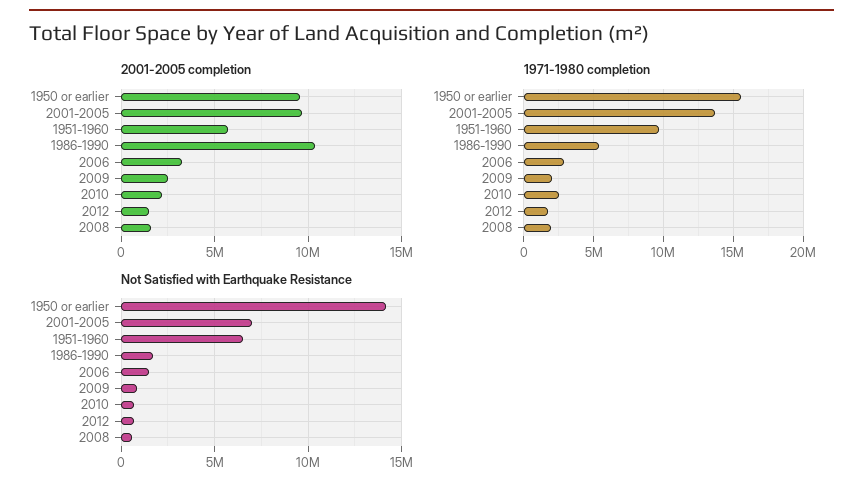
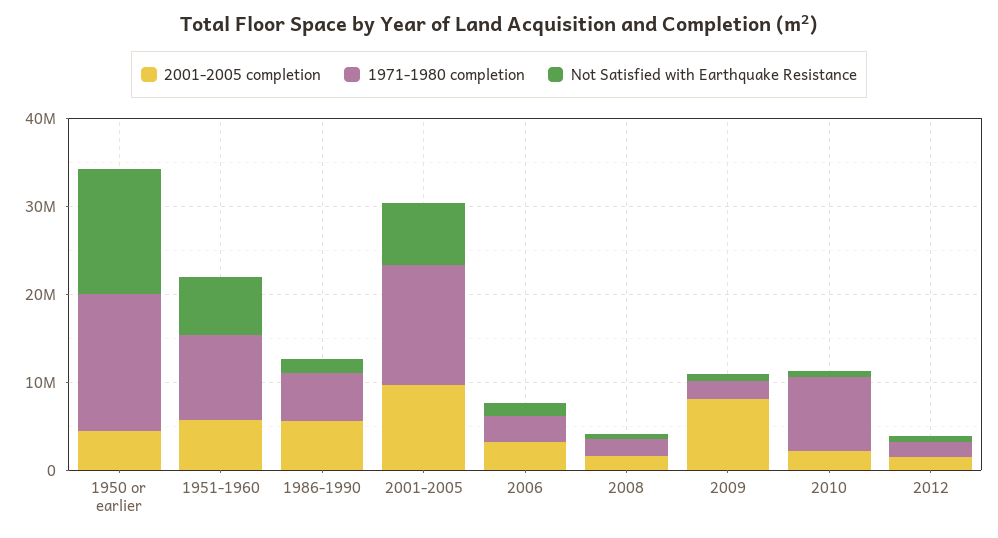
  {
    "2001-2005 completion": {
-     "1950 or earlier": 9500000,
+     "1950 or earlier": 4000000,
      "2001-2005": 9500000,
      "1951-1960": 5500000,
-     "1986-1990": 10500000,
+     "1986-1990": 6000000,
      "2006": 3500000,
-     "2009": 2500000,
+     "2009": 8000000,
      "2010": 2000000,
      "2012": 1500000,
      "2008": 1500000
    },
    "1971-1980 completion": {
      "1950 or earlier": 15500000,
      "2001-2005": 13500000,
      "1951-1960": 9500000,
      "1986-1990": 5500000,
      "2006": 3000000,
      "2009": 2000000,
-     "2010": 2500000,
+     "2010": 8000000,
      "2012": 1500000,
      "2008": 2000000
    },
    "Not Satisfied with Earthquake Resistance": {
      "1950 or earlier": 14000000,
      "2001-2005": 7000000,
      "1951-1960": 6500000,
      "1986-1990": 1500000,
      "2006": 1500000,
      "2009": 1000000,
      "2010": 500000,
      "2012": 500000,
      "2008": 500000
    }
  }

